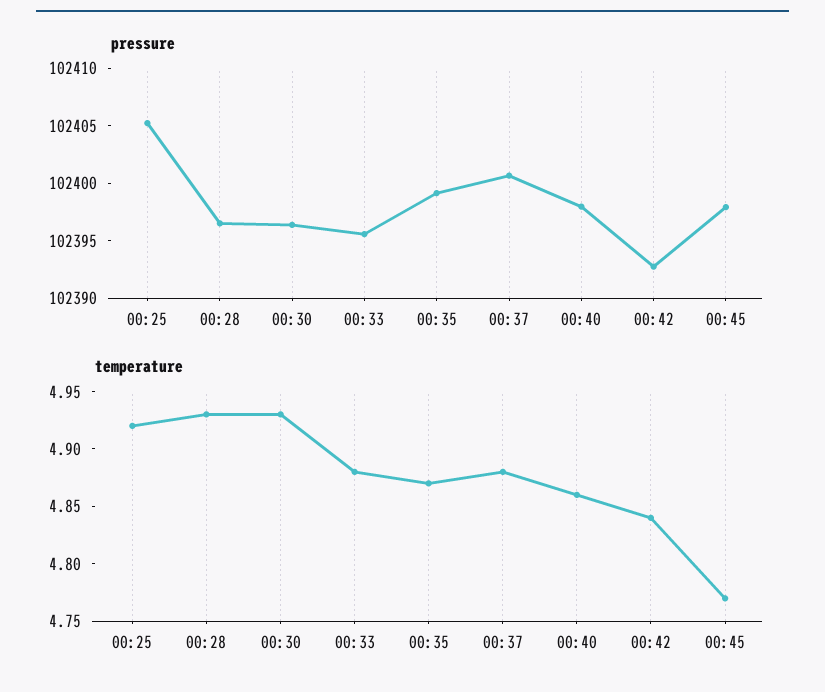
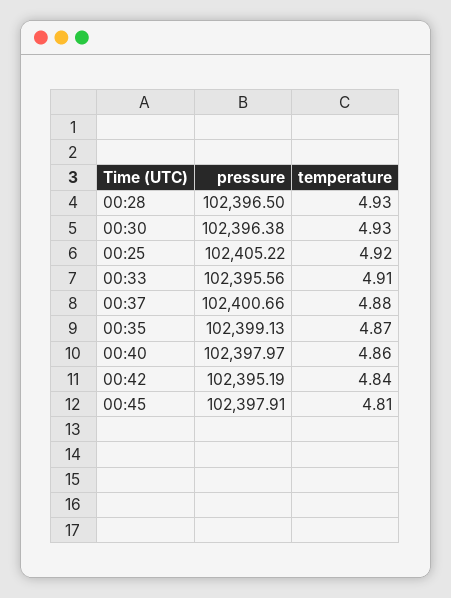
  {
    "pressure": {
      "00:25": 102405.22,
      "00:28": 102396.5,
      "00:30": 102396.38,
      "00:33": 102395.56,
      "00:35": 102399.13,
      "00:37": 102400.66,
      "00:40": 102397.97,
-     "00:42": 102393,
+     "00:42": 102395.19,
      "00:45": 102397.91
    },
    "temperature": {
      "00:25": 4.92,
      "00:28": 4.93,
      "00:30": 4.93,
-     "00:33": 4.88,
+     "00:33": 4.91,
      "00:35": 4.87,
      "00:37": 4.88,
      "00:40": 4.86,
      "00:42": 4.84,
-     "00:45": 4.77
+     "00:45": 4.81
    }
  }

